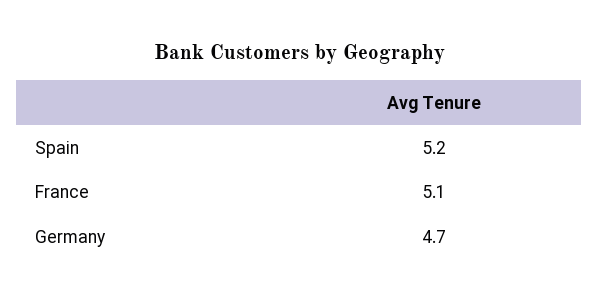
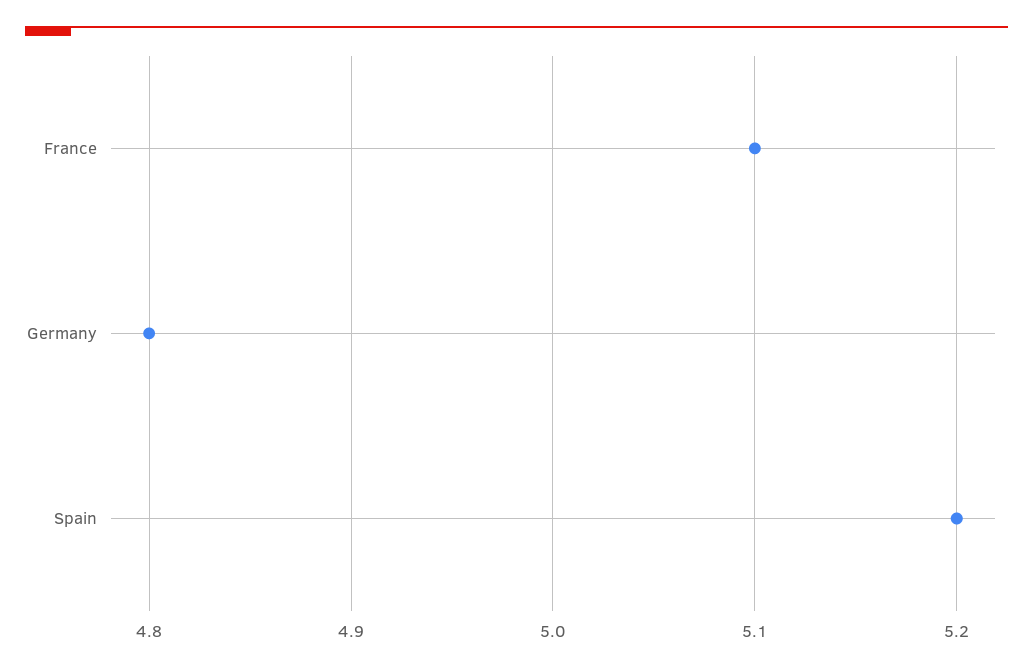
  {
    "Spain": 5.2,
    "France": 5.1,
-   "Germany": 4.7
+   "Germany": 4.8
  }

